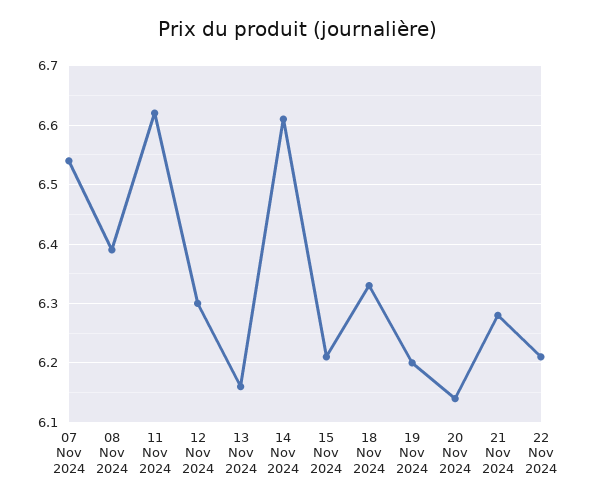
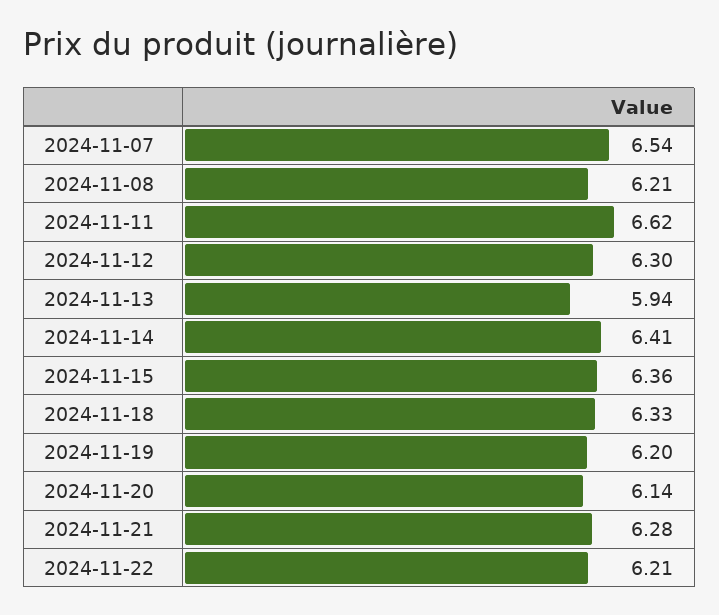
  {
    "07 Nov 2024": 6.54,
-   "08 Nov 2024": 6.4,
+   "08 Nov 2024": 6.21,
    "11 Nov 2024": 6.62,
    "12 Nov 2024": 6.3,
-   "13 Nov 2024": 6.15,
+   "13 Nov 2024": 5.94,
-   "14 Nov 2024": 6.6,
+   "14 Nov 2024": 6.41,
-   "15 Nov 2024": 6.2,
+   "15 Nov 2024": 6.36,
    "18 Nov 2024": 6.33,
    "19 Nov 2024": 6.2,
    "20 Nov 2024": 6.14,
    "21 Nov 2024": 6.28,
    "22 Nov 2024": 6.21
  }

